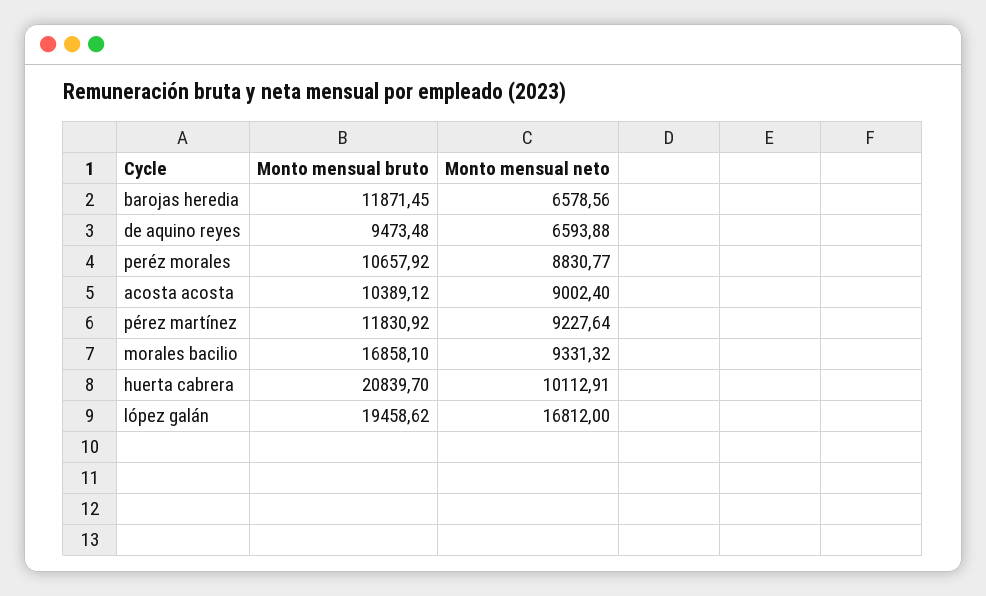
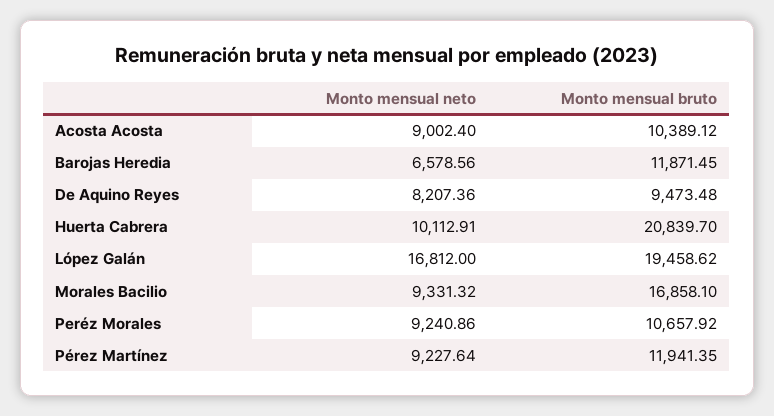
  {
    "Monto mensual bruto": {
      "barojas heredia": 11871.45,
      "de aquino reyes": 9473.48,
      "peréz morales": 10657.92,
      "acosta acosta": 10389.12,
-     "pérez martínez": 11830.92,
+     "pérez martínez": 11941.35,
      "morales bacilio": 16858.1,
      "huerta cabrera": 20839.7,
      "lópez galán": 19458.62
    },
    "Monto mensual neto": {
      "barojas heredia": 6578.56,
-     "de aquino reyes": 6593.88,
+     "de aquino reyes": 8207.36,
-     "peréz morales": 8830.77,
+     "peréz morales": 9240.86,
      "acosta acosta": 9002.4,
      "pérez martínez": 9227.64,
      "morales bacilio": 9331.32,
      "huerta cabrera": 10112.91,
      "lópez galán": 16812
    }
  }

